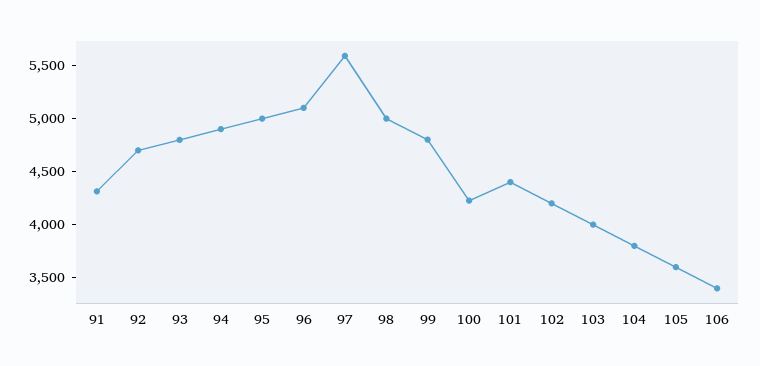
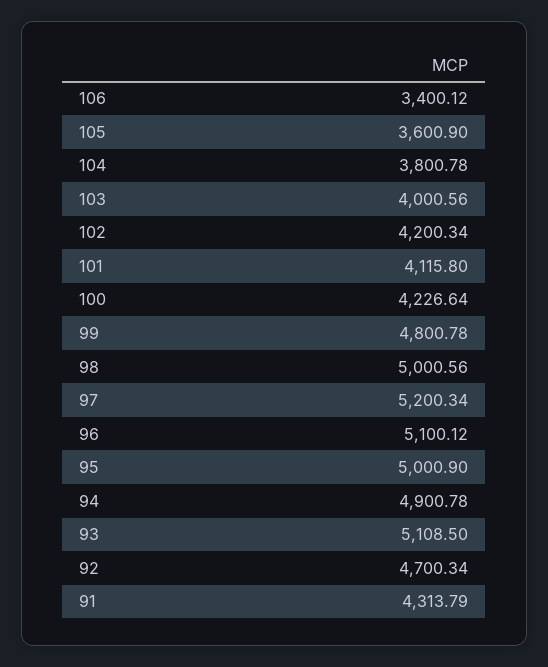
  {
    "91": 4313.79,
    "92": 4700.34,
-   "93": 4800,
+   "93": 5108.5,
    "94": 4900.78,
    "95": 5000.9,
    "96": 5100.12,
-   "97": 5600,
+   "97": 5200.34,
    "98": 5000.56,
    "99": 4800.78,
    "100": 4226.64,
-   "101": 4400,
+   "101": 4115.8,
    "102": 4200.34,
    "103": 4000.56,
    "104": 3800.78,
    "105": 3600.9,
    "106": 3400.12
  }

